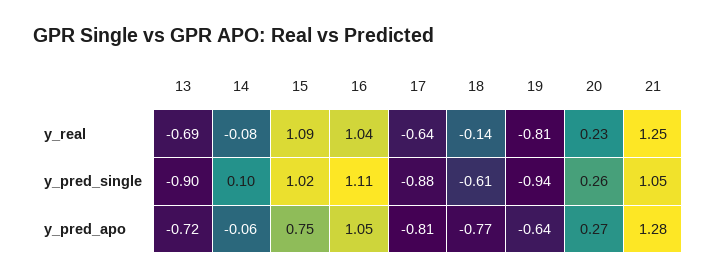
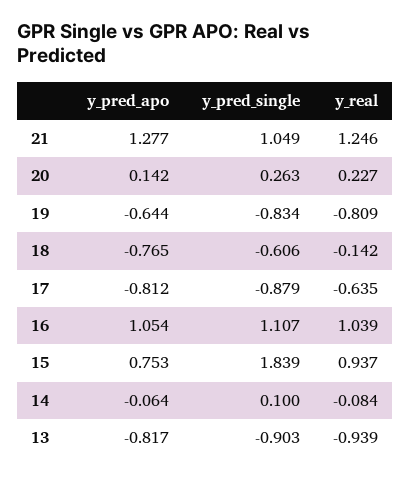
  {
    "13": {
-     "y_real": -0.69,
+     "y_real": -0.939,
      "y_pred_single": -0.903,
-     "y_pred_apo": -0.72
+     "y_pred_apo": -0.817
    },
    "14": {
      "y_real": -0.084,
      "y_pred_single": 0.1,
      "y_pred_apo": -0.064
    },
    "15": {
-     "y_real": 1.09,
+     "y_real": 0.937,
-     "y_pred_single": 1.02,
+     "y_pred_single": 1.839,
      "y_pred_apo": 0.753
    },
    "16": {
      "y_real": 1.039,
      "y_pred_single": 1.107,
      "y_pred_apo": 1.054
    },
    "17": {
      "y_real": -0.635,
      "y_pred_single": -0.879,
      "y_pred_apo": -0.812
    },
    "18": {
      "y_real": -0.142,
      "y_pred_single": -0.606,
      "y_pred_apo": -0.765
    },
    "19": {
      "y_real": -0.809,
-     "y_pred_single": -0.94,
+     "y_pred_single": -0.834,
      "y_pred_apo": -0.644
    },
    "20": {
      "y_real": 0.227,
      "y_pred_single": 0.263,
-     "y_pred_apo": 0.27
+     "y_pred_apo": 0.142
    },
    "21": {
      "y_real": 1.246,
      "y_pred_single": 1.049,
      "y_pred_apo": 1.277
    }
  }

